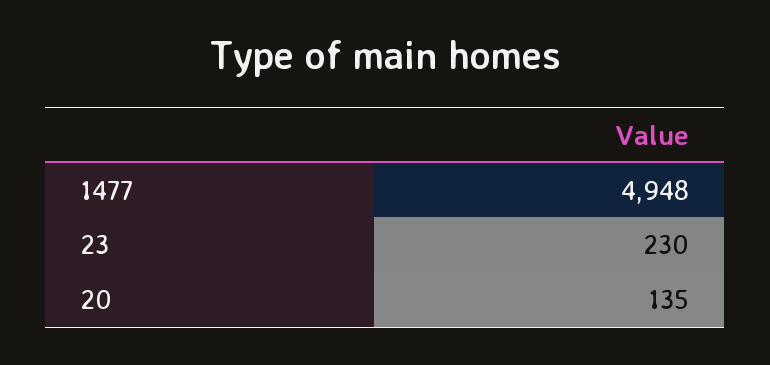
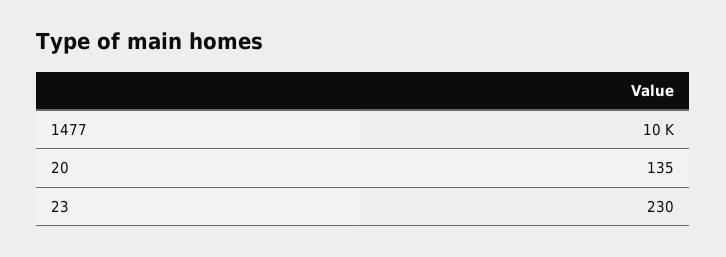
  {
-   "1477": 4948,
+   "1477": 10000,
    "23": 230,
    "20": 135
  }

